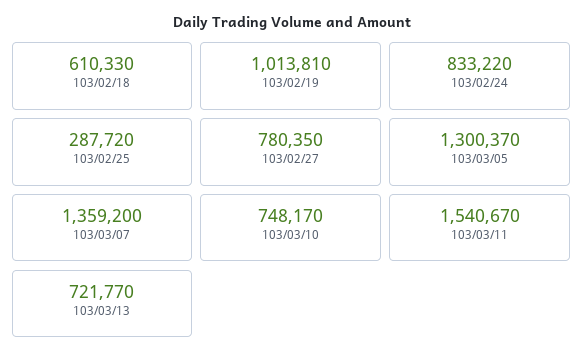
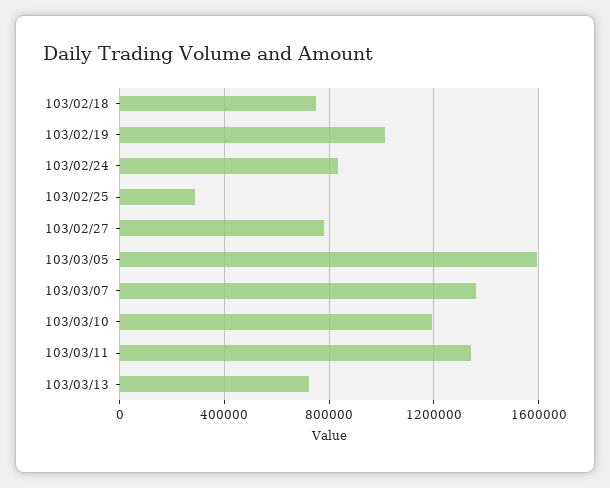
  {
-   "103/02/18": 610330,
+   "103/02/18": 750000,
    "103/02/19": 1013810,
    "103/02/24": 833220,
    "103/02/25": 287720,
    "103/02/27": 780350,
-   "103/03/05": 1300370,
+   "103/03/05": 1600000,
    "103/03/07": 1359200,
-   "103/03/10": 748170,
+   "103/03/10": 1200000,
-   "103/03/11": 1540670,
+   "103/03/11": 1350000,
    "103/03/13": 721770
  }

